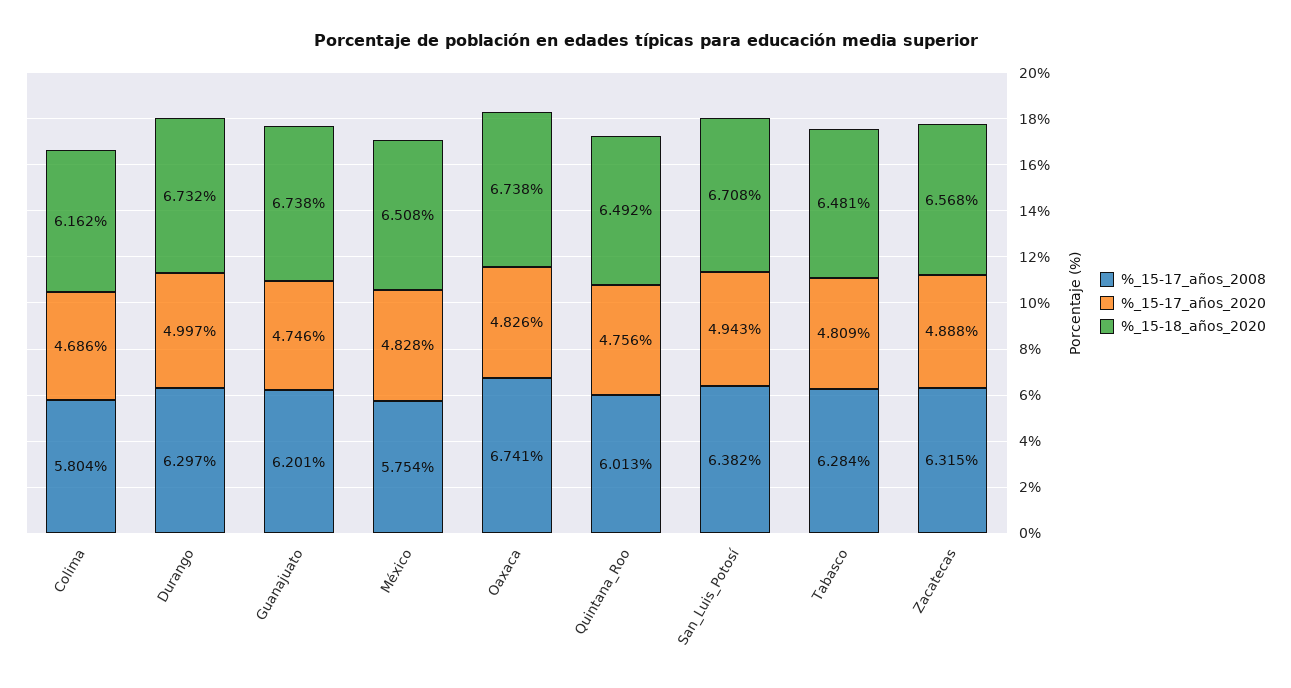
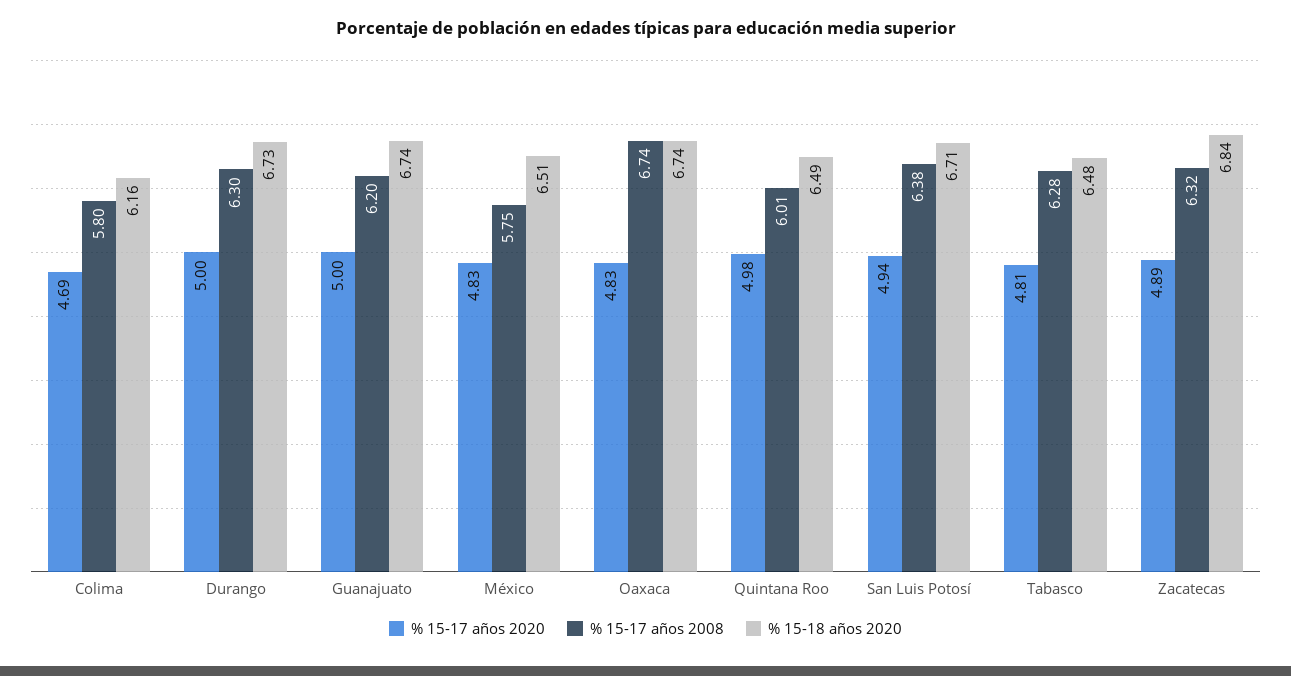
  {
    "%_15-17_años_2008": {
      "Colima": 5.804,
      "Durango": 6.297,
      "Guanajuato": 6.201,
      "México": 5.754,
      "Oaxaca": 6.741,
      "Quintana_Roo": 6.013,
      "San_Luis_Potosí": 6.382,
      "Tabasco": 6.284,
      "Zacatecas": 6.315
    },
    "%_15-17_años_2020": {
      "Colima": 4.686,
      "Durango": 4.997,
-     "Guanajuato": 4.746,
+     "Guanajuato": 5,
      "México": 4.828,
      "Oaxaca": 4.826,
-     "Quintana_Roo": 4.756,
+     "Quintana_Roo": 4.98,
      "San_Luis_Potosí": 4.943,
      "Tabasco": 4.809,
      "Zacatecas": 4.888
    },
    "%_15-18_años_2020": {
      "Colima": 6.162,
      "Durango": 6.732,
      "Guanajuato": 6.738,
      "México": 6.508,
      "Oaxaca": 6.738,
      "Quintana_Roo": 6.492,
      "San_Luis_Potosí": 6.708,
      "Tabasco": 6.481,
-     "Zacatecas": 6.568
+     "Zacatecas": 6.84
    }
  }

